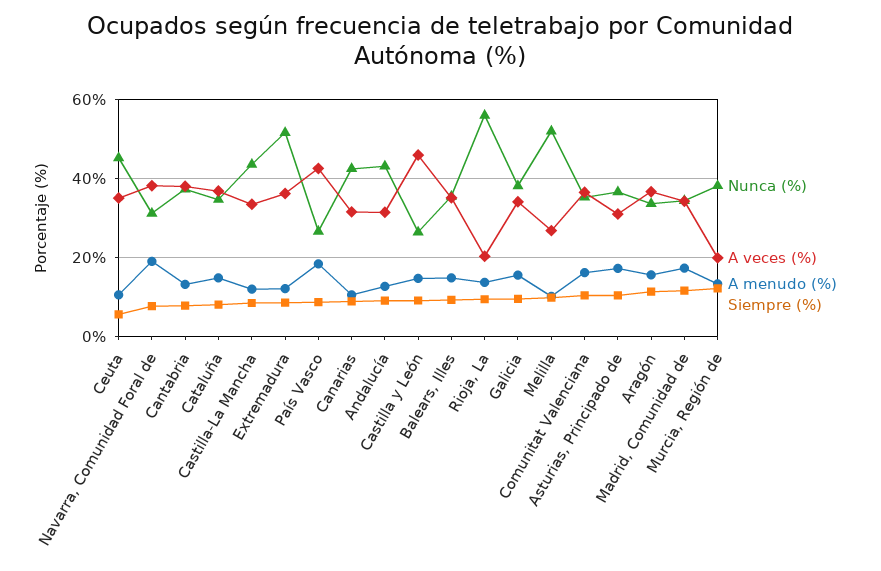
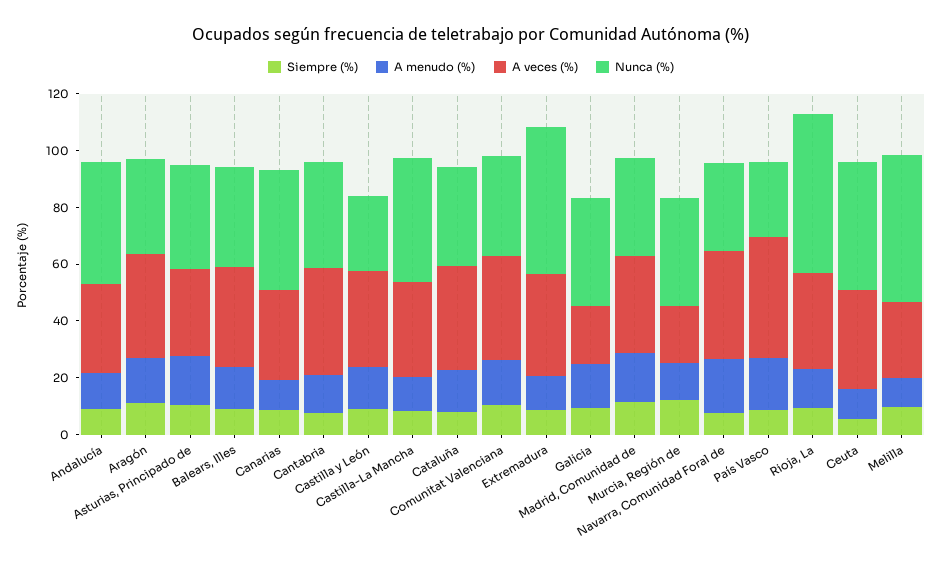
  {
    "Nunca (%)": {
      "Ceuta": 46,
      "Navarra, Comunidad Foral de": 32,
      "Cantabria": 38,
      "Cataluña": 34,
      "Castilla-La Mancha": 44,
      "Extremadura": 52,
      "País Vasco": 26,
      "Canarias": 42,
      "Andalucía": 44,
      "Castilla y León": 26,
      "Balears, Illes": 36,
      "Rioja, La": 56,
      "Galicia": 38,
      "Melilla": 52,
      "Comunitat Valenciana": 36,
      "Asturias, Principado de": 36,
      "Aragón": 34,
      "Madrid, Comunidad de": 34,
      "Murcia, Región de": 38
    },
    "A veces (%)": {
      "Ceuta": 34,
      "Navarra, Comunidad Foral de": 38,
      "Cantabria": 38,
      "Cataluña": 36,
      "Castilla-La Mancha": 34,
      "Extremadura": 36,
      "País Vasco": 42,
      "Canarias": 32,
      "Andalucía": 32,
-     "Castilla y León": 46,
+     "Castilla y León": 35,
      "Balears, Illes": 36,
-     "Rioja, La": 20,
+     "Rioja, La": 35,
-     "Galicia": 34,
+     "Galicia": 20,
      "Melilla": 26,
      "Comunitat Valenciana": 36,
      "Asturias, Principado de": 30,
      "Aragón": 36,
      "Madrid, Comunidad de": 34,
      "Murcia, Región de": 20
    },
    "A menudo (%)": {
      "Ceuta": 10,
      "Navarra, Comunidad Foral de": 18,
      "Cantabria": 14,
      "Cataluña": 14,
      "Castilla-La Mancha": 12,
      "Extremadura": 12,
      "País Vasco": 18,
      "Canarias": 10,
      "Andalucía": 12,
      "Castilla y León": 14,
      "Balears, Illes": 14,
      "Rioja, La": 14,
      "Galicia": 16,
      "Melilla": 10,
      "Comunitat Valenciana": 16,
      "Asturias, Principado de": 18,
      "Aragón": 16,
      "Madrid, Comunidad de": 18,
      "Murcia, Región de": 14
    },
    "Siempre (%)": {
      "Ceuta": 6,
      "Navarra, Comunidad Foral de": 8,
      "Cantabria": 8,
      "Cataluña": 8,
      "Castilla-La Mancha": 8,
      "Extremadura": 8,
      "País Vasco": 8,
      "Canarias": 8,
      "Andalucía": 10,
      "Castilla y León": 10,
      "Balears, Illes": 10,
      "Rioja, La": 10,
      "Galicia": 10,
      "Melilla": 10,
      "Comunitat Valenciana": 10,
      "Asturias, Principado de": 10,
      "Aragón": 12,
      "Madrid, Comunidad de": 12,
      "Murcia, Región de": 12
    }
  }

